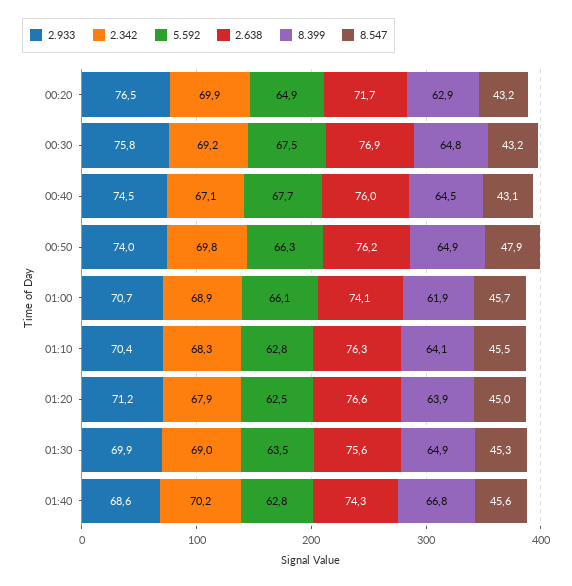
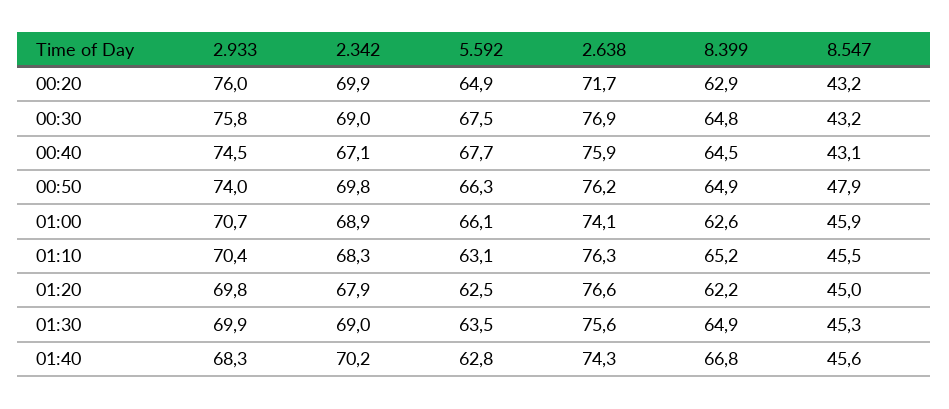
  {
    "2.933": {
-     "00:20": 76.5,
+     "00:20": 76,
      "00:30": 75.8,
      "00:40": 74.5,
      "00:50": 74,
      "01:00": 70.7,
      "01:10": 70.4,
-     "01:20": 71.2,
+     "01:20": 69.8,
      "01:30": 69.9,
-     "01:40": 68.6
+     "01:40": 68.3
    },
    "2.342": {
      "00:20": 69.9,
-     "00:30": 69.2,
+     "00:30": 69,
      "00:40": 67.1,
      "00:50": 69.8,
      "01:00": 68.9,
      "01:10": 68.3,
      "01:20": 67.9,
      "01:30": 69,
      "01:40": 70.2
    },
    "5.592": {
      "00:20": 64.9,
      "00:30": 67.5,
      "00:40": 67.7,
      "00:50": 66.3,
      "01:00": 66.1,
-     "01:10": 62.8,
+     "01:10": 63.1,
      "01:20": 62.5,
      "01:30": 63.5,
      "01:40": 62.8
    },
    "2.638": {
      "00:20": 71.7,
      "00:30": 76.9,
-     "00:40": 76,
+     "00:40": 75.9,
      "00:50": 76.2,
      "01:00": 74.1,
      "01:10": 76.3,
      "01:20": 76.6,
      "01:30": 75.6,
      "01:40": 74.3
    },
    "8.399": {
      "00:20": 62.9,
      "00:30": 64.8,
      "00:40": 64.5,
      "00:50": 64.9,
-     "01:00": 61.9,
+     "01:00": 62.6,
-     "01:10": 64.1,
+     "01:10": 65.2,
-     "01:20": 63.9,
+     "01:20": 62.2,
      "01:30": 64.9,
      "01:40": 66.8
    },
    "8.547": {
      "00:20": 43.2,
      "00:30": 43.2,
      "00:40": 43.1,
      "00:50": 47.9,
-     "01:00": 45.7,
+     "01:00": 45.9,
      "01:10": 45.5,
      "01:20": 45,
      "01:30": 45.3,
      "01:40": 45.6
    }
  }

